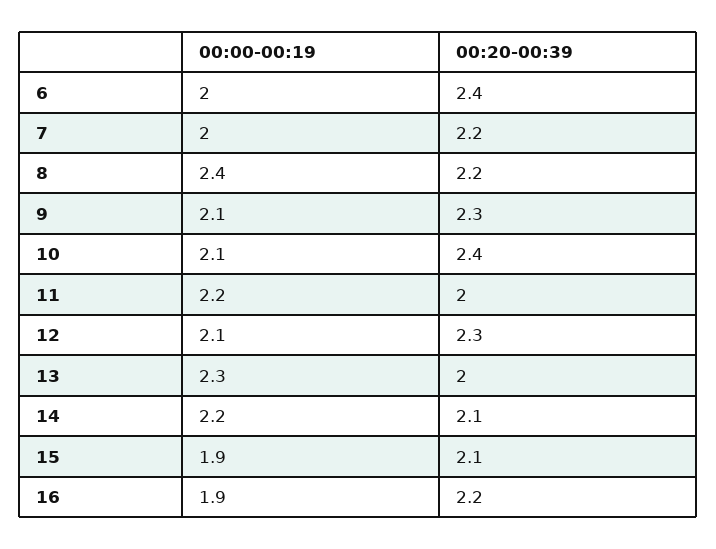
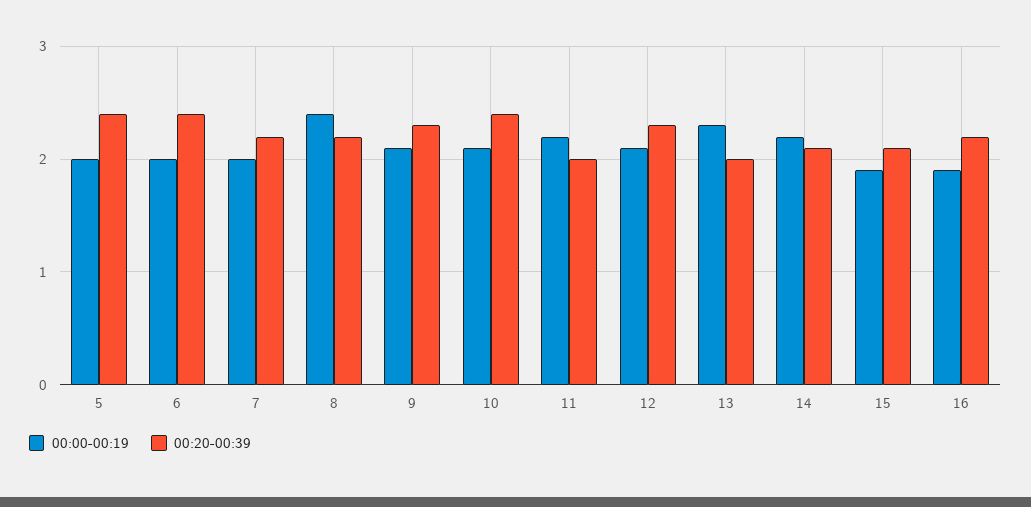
  {
    "00:00-00:19": {
      "6": 2,
      "7": 2,
      "8": 2.4,
      "9": 2.1,
      "10": 2.1,
      "11": 2.2,
      "12": 2.1,
      "13": 2.3,
      "14": 2.2,
      "15": 1.9,
-     "16": 1.9
+     "16": 1.9,
+     "5": 2
    },
    "00:20-00:39": {
      "6": 2.4,
      "7": 2.2,
      "8": 2.2,
      "9": 2.3,
      "10": 2.4,
      "11": 2,
      "12": 2.3,
      "13": 2,
      "14": 2.1,
      "15": 2.1,
-     "16": 2.2
+     "16": 2.2,
+     "5": 2.4
    }
  }

